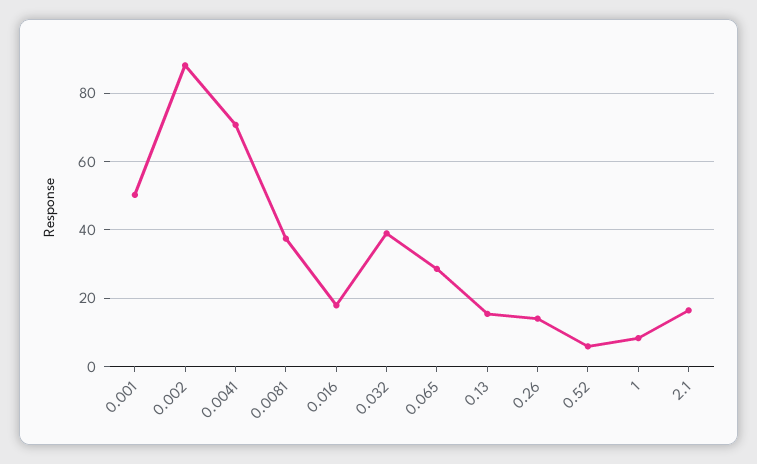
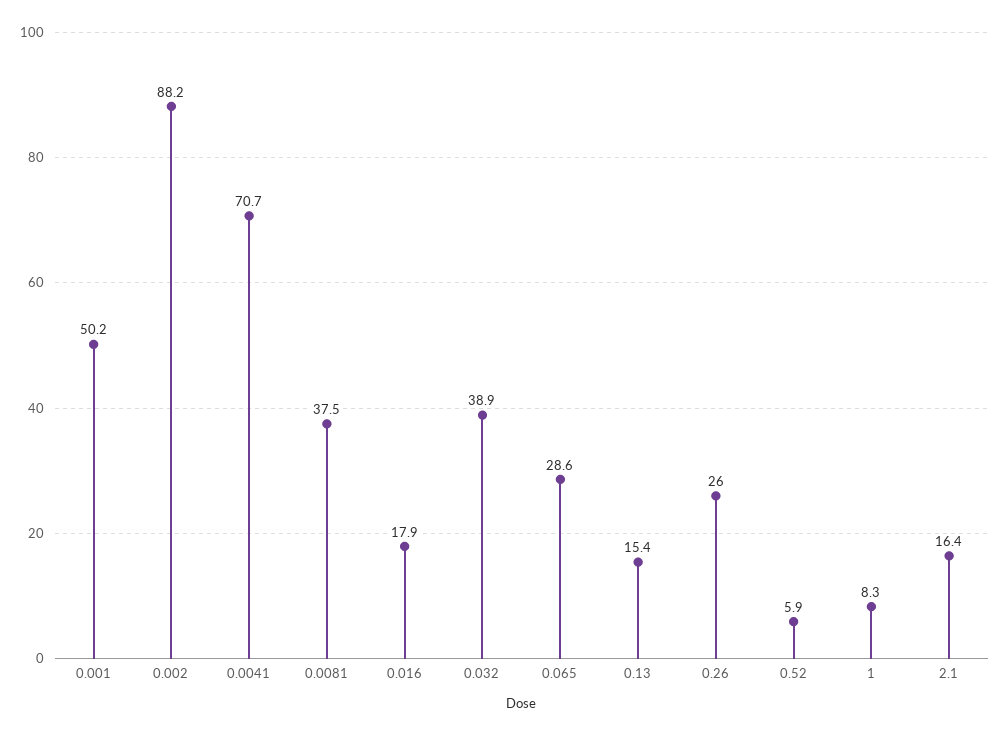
  {
    "0.001": 50.2,
    "0.002": 88.2,
    "0.0041": 70.7,
    "0.0081": 37.5,
    "0.016": 17.9,
    "0.032": 38.9,
    "0.065": 28.6,
    "0.13": 15.4,
-   "0.26": 14,
+   "0.26": 26,
    "0.52": 5.9,
    "1": 8.3,
    "2.1": 16.4
  }

